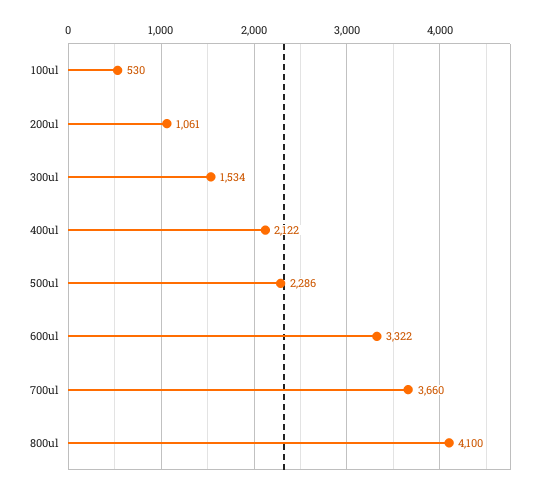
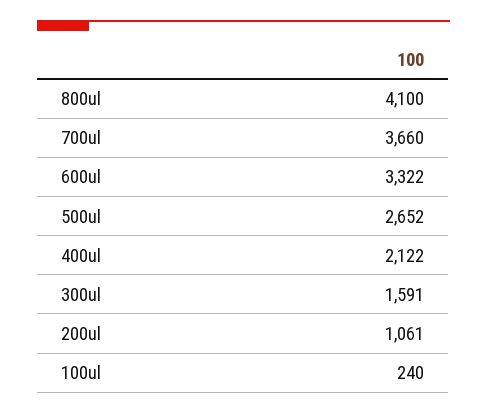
  {
-   "100ul": 530,
+   "100ul": 240,
    "200ul": 1061,
-   "300ul": 1534,
+   "300ul": 1591,
    "400ul": 2122,
-   "500ul": 2286,
+   "500ul": 2652,
    "600ul": 3322,
    "700ul": 3660,
    "800ul": 4100
  }

